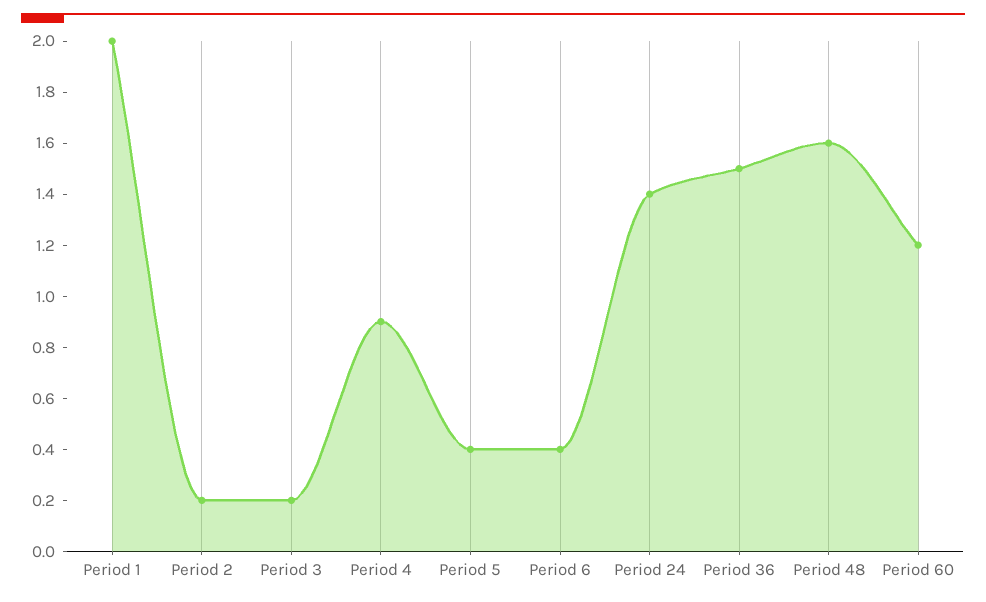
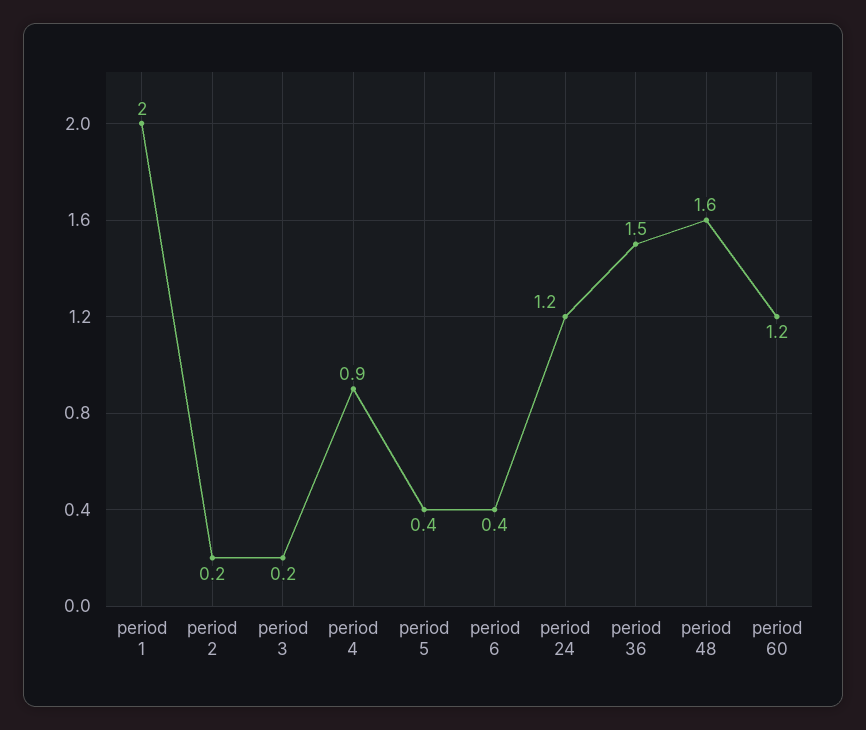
  {
    "Period 1": 2,
    "Period 2": 0.2,
    "Period 3": 0.2,
    "Period 4": 0.9,
    "Period 5": 0.4,
    "Period 6": 0.4,
-   "Period 24": 1.4,
+   "Period 24": 1.2,
    "Period 36": 1.5,
    "Period 48": 1.6,
    "Period 60": 1.2
  }

